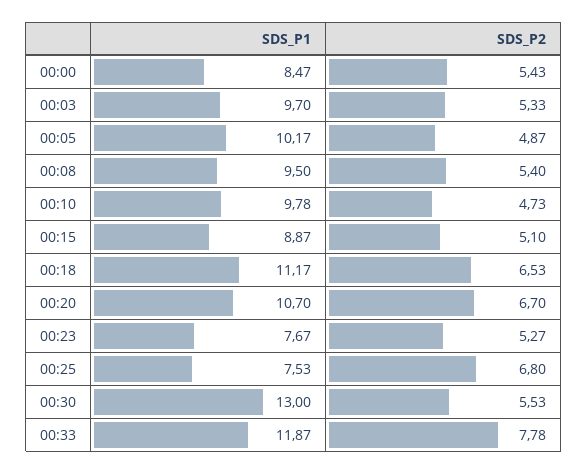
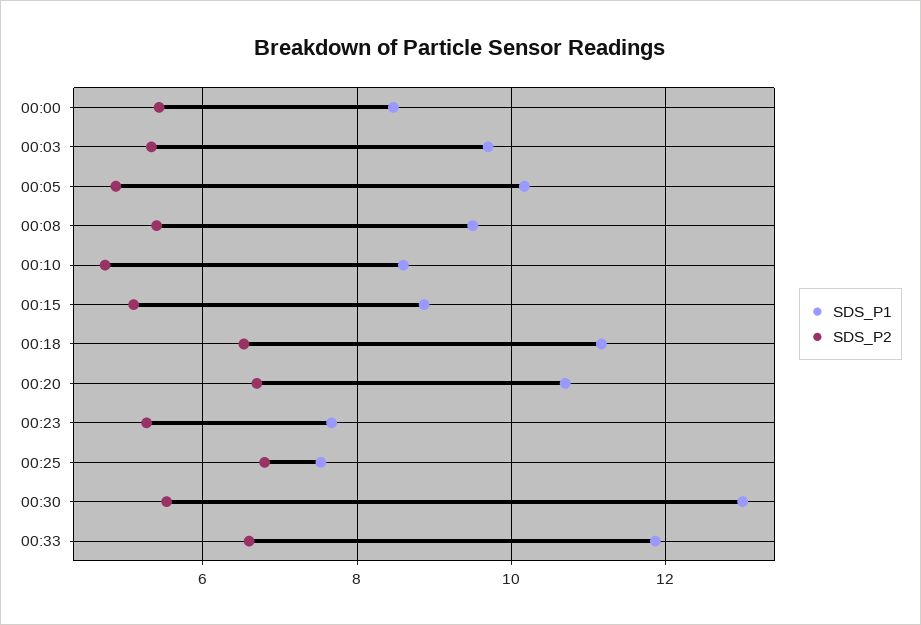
  {
    "SDS_P1": {
      "00:00": 8.47,
      "00:03": 9.7,
      "00:05": 10.17,
      "00:08": 9.5,
-     "00:10": 9.78,
+     "00:10": 8.6,
      "00:15": 8.87,
      "00:18": 11.17,
      "00:20": 10.7,
      "00:23": 7.67,
      "00:25": 7.53,
      "00:30": 13,
      "00:33": 11.87
    },
    "SDS_P2": {
      "00:00": 5.43,
      "00:03": 5.33,
      "00:05": 4.87,
      "00:08": 5.4,
      "00:10": 4.73,
      "00:15": 5.1,
      "00:18": 6.53,
      "00:20": 6.7,
      "00:23": 5.27,
      "00:25": 6.8,
      "00:30": 5.53,
-     "00:33": 7.78
+     "00:33": 6.6
    }
  }

